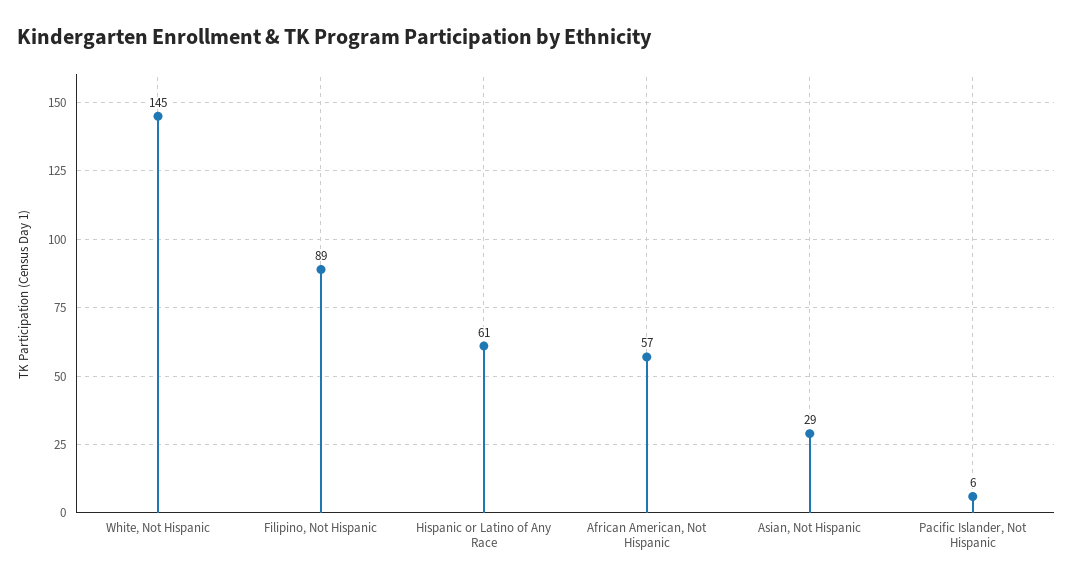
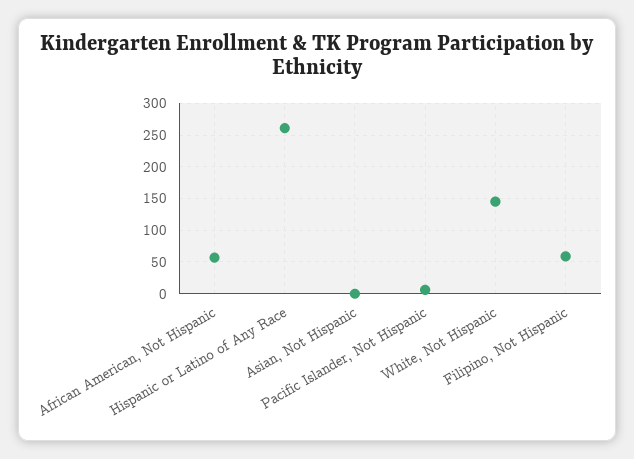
  {
    "White, Not Hispanic": 145,
-   "Filipino, Not Hispanic": 89,
+   "Filipino, Not Hispanic": 60,
-   "Hispanic or Latino of Any Race": 61,
+   "Hispanic or Latino of Any Race": 260,
    "African American, Not Hispanic": 57,
-   "Asian, Not Hispanic": 29,
+   "Asian, Not Hispanic": 0,
    "Pacific Islander, Not Hispanic": 6
  }

